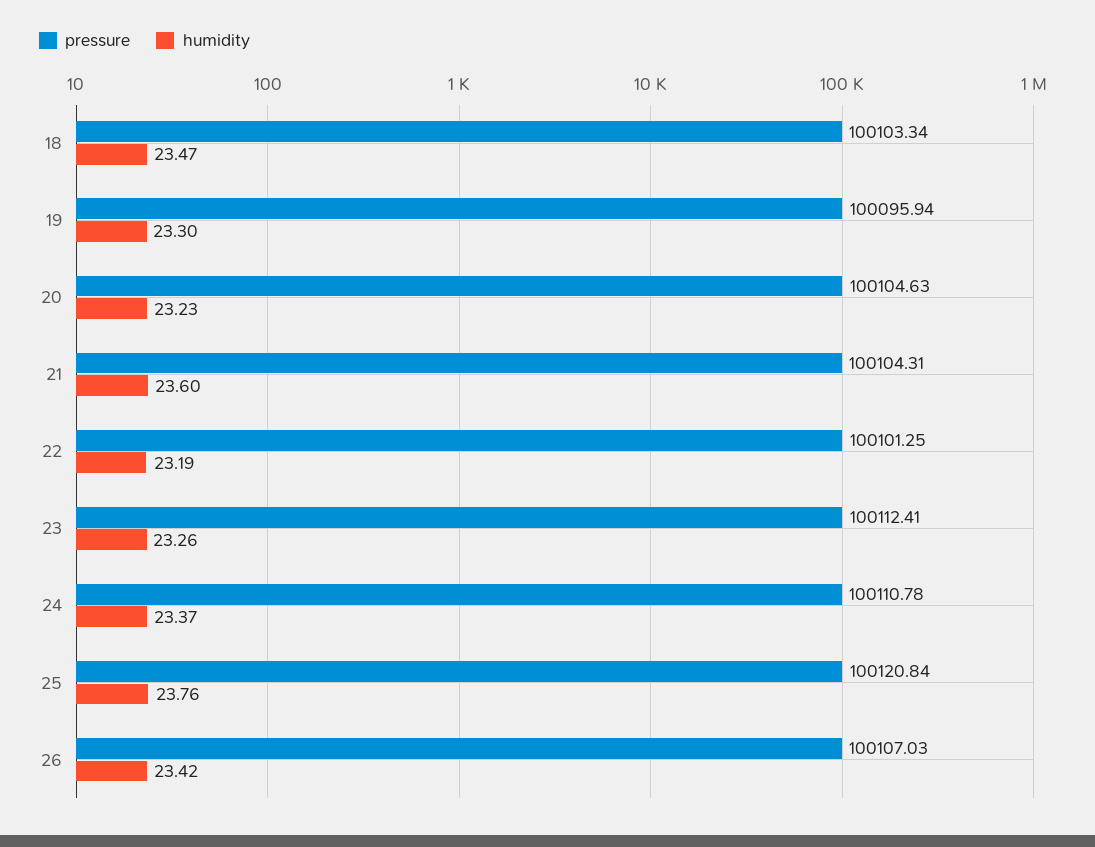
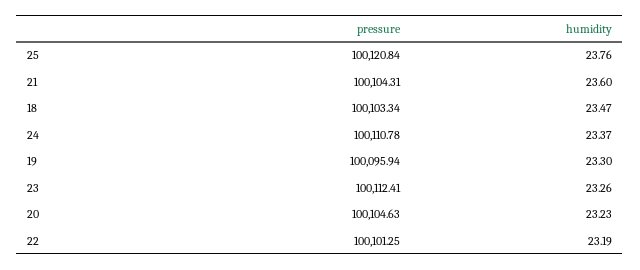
  {
    "pressure": {
      "18": 100103.34,
      "19": 100095.94,
      "20": 100104.63,
      "21": 100104.31,
      "22": 100101.25,
      "23": 100112.41,
      "24": 100110.78,
-     "25": 100120.84,
+     "25": 100120.84
-     "26": 100107.03
    },
    "humidity": {
      "18": 23.47,
      "19": 23.3,
      "20": 23.23,
      "21": 23.6,
      "22": 23.19,
      "23": 23.26,
      "24": 23.37,
-     "25": 23.76,
+     "25": 23.76
-     "26": 23.42
    }
  }

